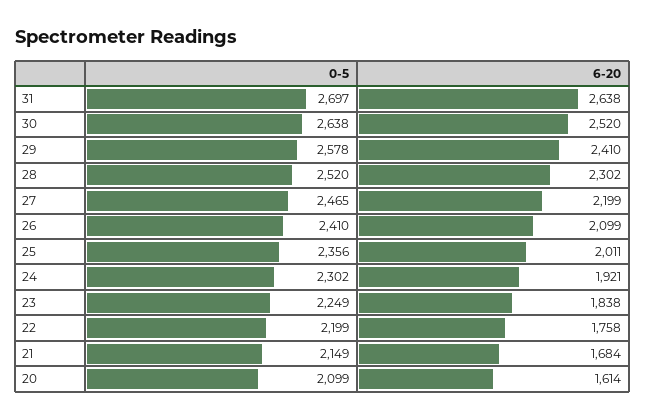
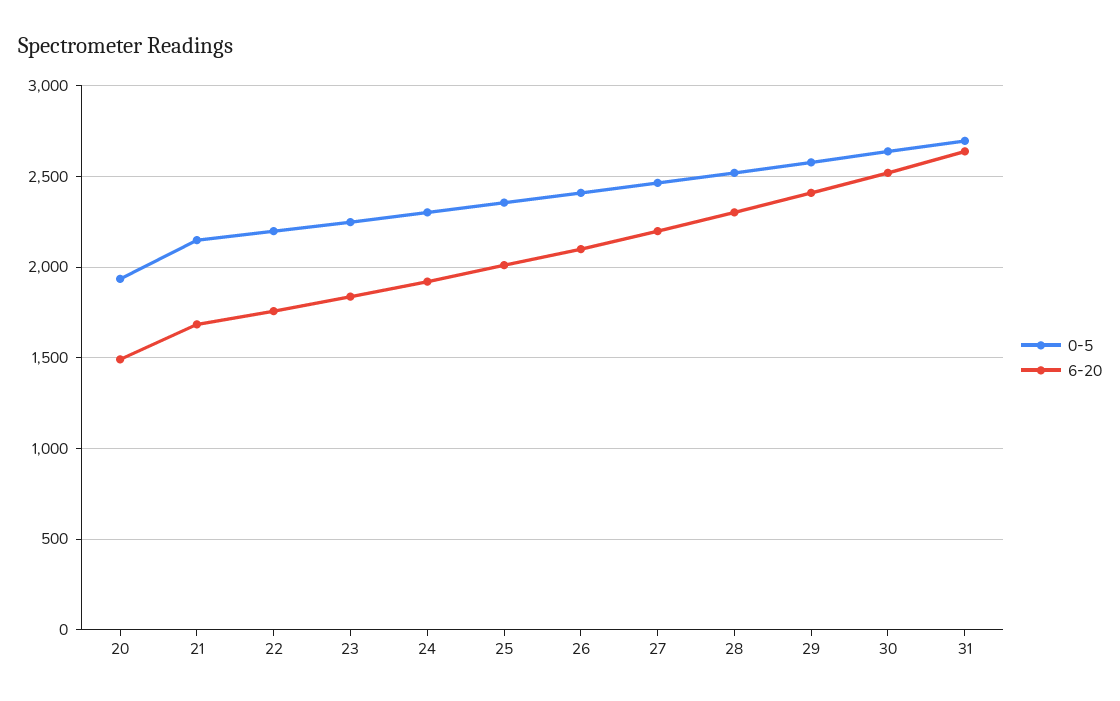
  {
    "0-5": {
      "31": 2697,
      "30": 2638,
      "29": 2578,
      "28": 2520,
      "27": 2465,
      "26": 2410,
      "25": 2356,
      "24": 2302,
      "23": 2249,
      "22": 2199,
      "21": 2149,
-     "20": 2099
+     "20": 1950
    },
    "6-20": {
      "31": 2638,
      "30": 2520,
      "29": 2410,
      "28": 2302,
      "27": 2199,
      "26": 2099,
      "25": 2011,
      "24": 1921,
      "23": 1838,
      "22": 1758,
      "21": 1684,
-     "20": 1614
+     "20": 1500
    }
  }

